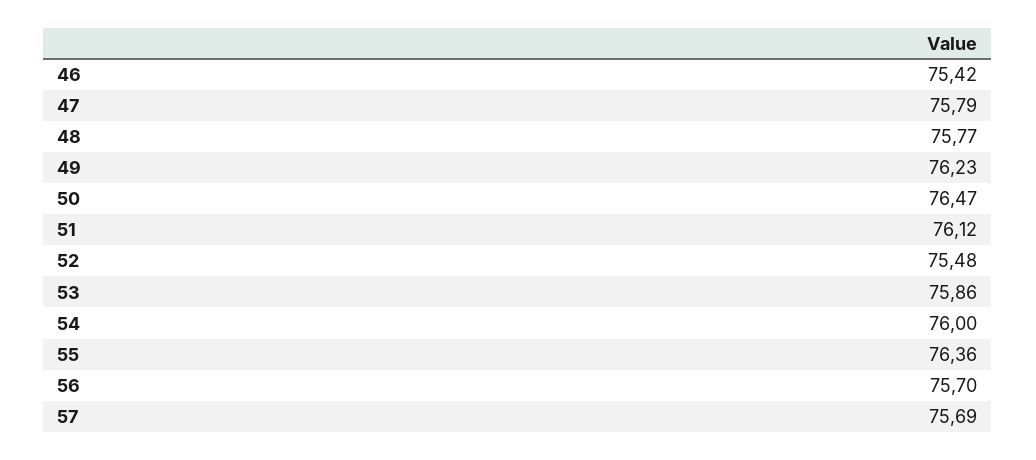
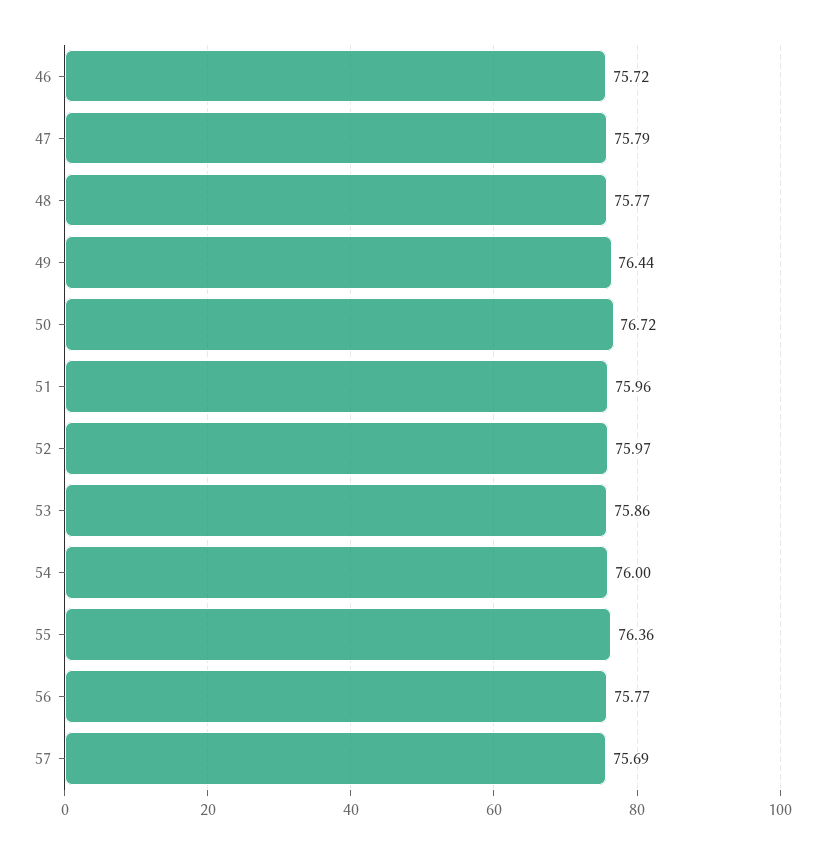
  {
-   "46": 75.42,
+   "46": 75.72,
    "47": 75.79,
    "48": 75.77,
-   "49": 76.23,
+   "49": 76.44,
-   "50": 76.47,
+   "50": 76.72,
-   "51": 76.12,
+   "51": 75.96,
-   "52": 75.48,
+   "52": 75.97,
    "53": 75.86,
    "54": 76,
    "55": 76.36,
-   "56": 75.7,
+   "56": 75.77,
    "57": 75.69
  }

